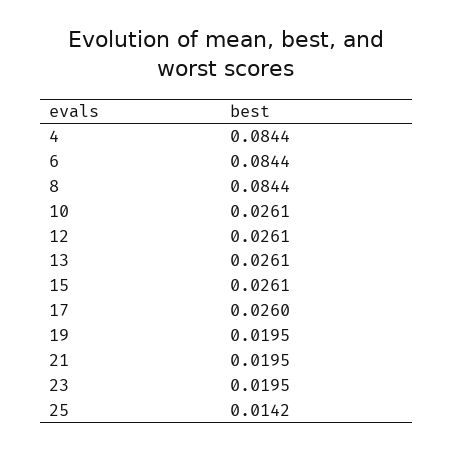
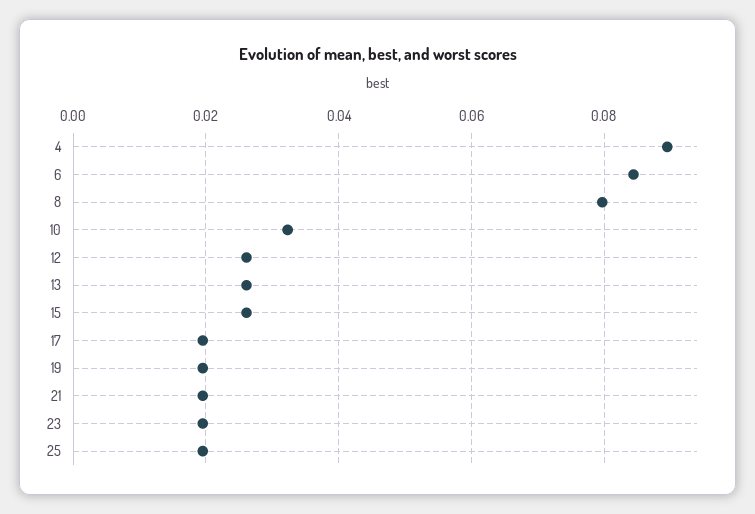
  {
-   "4": 0.0844,
+   "4": 0.09,
    "6": 0.0844,
-   "8": 0.0844,
+   "8": 0.08,
-   "10": 0.0261,
+   "10": 0.032,
    "12": 0.0261,
    "13": 0.0261,
    "15": 0.0261,
-   "17": 0.026,
+   "17": 0.02,
    "19": 0.0195,
    "21": 0.0195,
    "23": 0.0195,
-   "25": 0.0142
+   "25": 0.02
  }

